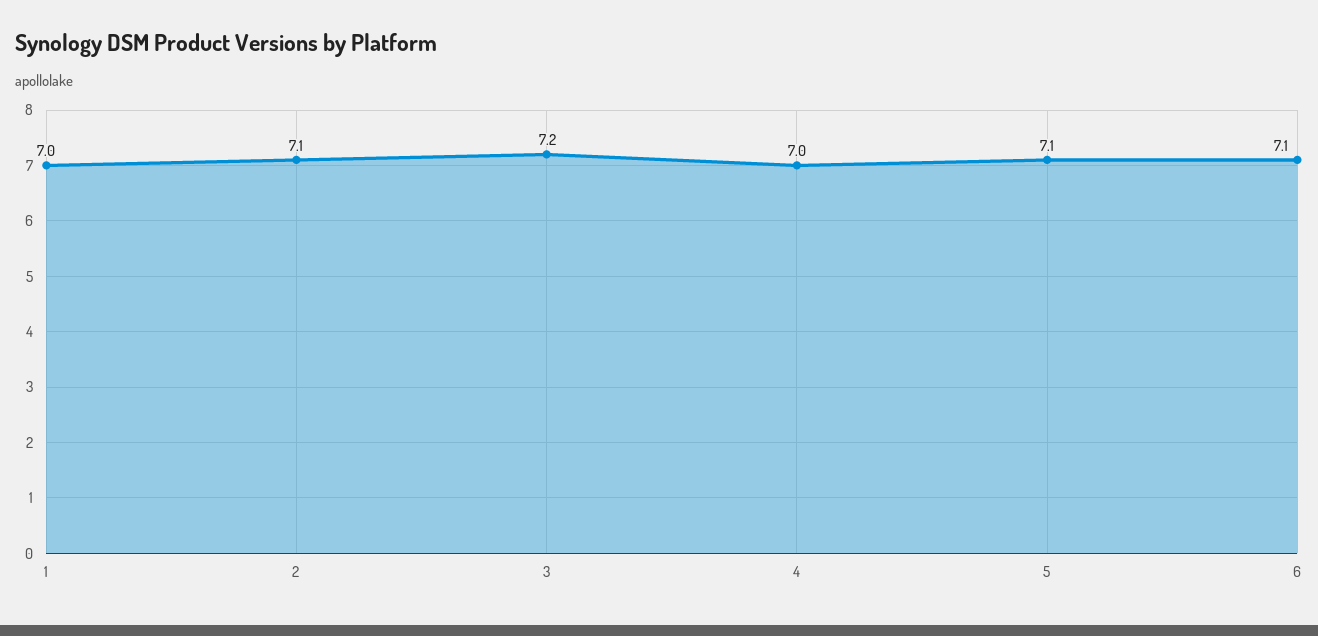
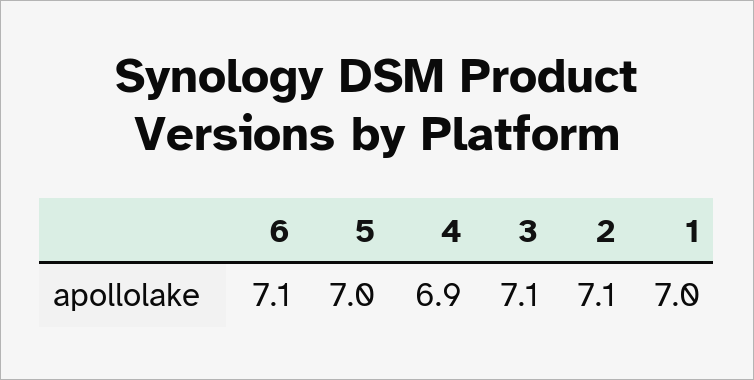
  {
    "1": 7,
    "2": 7.1,
-   "3": 7.2,
+   "3": 7.1,
-   "4": 7,
+   "4": 6.9,
-   "5": 7.1,
+   "5": 7,
    "6": 7.1
  }

